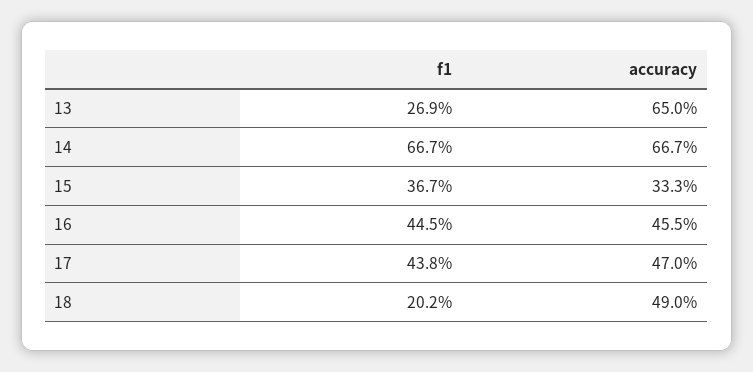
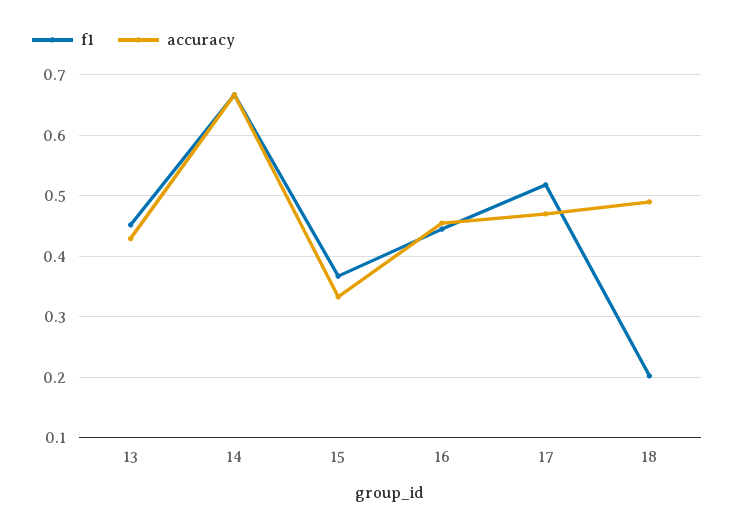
  {
    "f1": {
-     "13": 0.269,
+     "13": 0.45,
      "14": 0.667,
      "15": 0.367,
      "16": 0.445,
-     "17": 0.438,
+     "17": 0.52,
      "18": 0.202
    },
    "accuracy": {
-     "13": 0.65,
+     "13": 0.43,
      "14": 0.667,
      "15": 0.333,
      "16": 0.455,
      "17": 0.47,
      "18": 0.49
    }
  }

